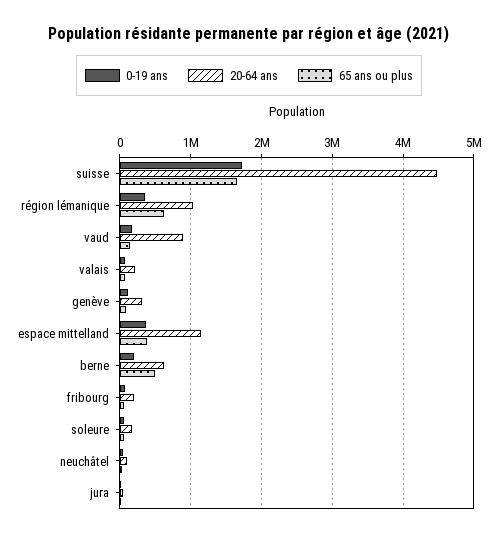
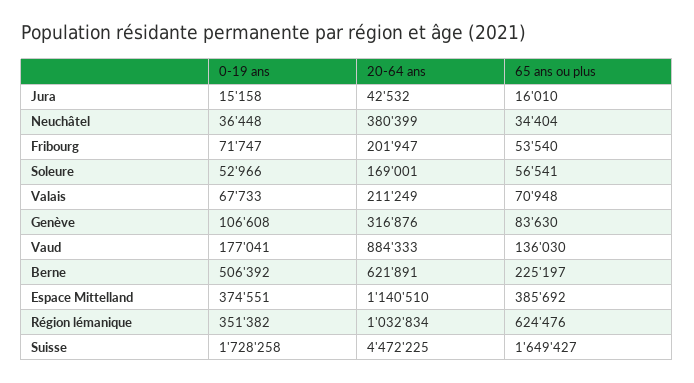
  {
    "0-19 ans": {
      "suisse": 1728258,
      "région lémanique": 351382,
      "vaud": 177041,
      "valais": 67733,
      "genève": 106608,
      "espace mittelland": 374551,
-     "berne": 200000,
+     "berne": 506392,
      "fribourg": 71747,
      "soleure": 52966,
      "neuchâtel": 36448,
      "jura": 15158
    },
    "20-64 ans": {
      "suisse": 4472225,
      "région lémanique": 1032834,
      "vaud": 884333,
      "valais": 211249,
      "genève": 316876,
      "espace mittelland": 1140510,
      "berne": 621891,
      "fribourg": 201947,
      "soleure": 169001,
-     "neuchâtel": 100000,
+     "neuchâtel": 380399,
      "jura": 42532
    },
    "65 ans ou plus": {
      "suisse": 1649427,
      "région lémanique": 624476,
      "vaud": 136030,
      "valais": 70948,
      "genève": 83630,
      "espace mittelland": 385692,
-     "berne": 500000,
+     "berne": 225197,
      "fribourg": 53540,
      "soleure": 56541,
      "neuchâtel": 34404,
      "jura": 16010
    }
  }

